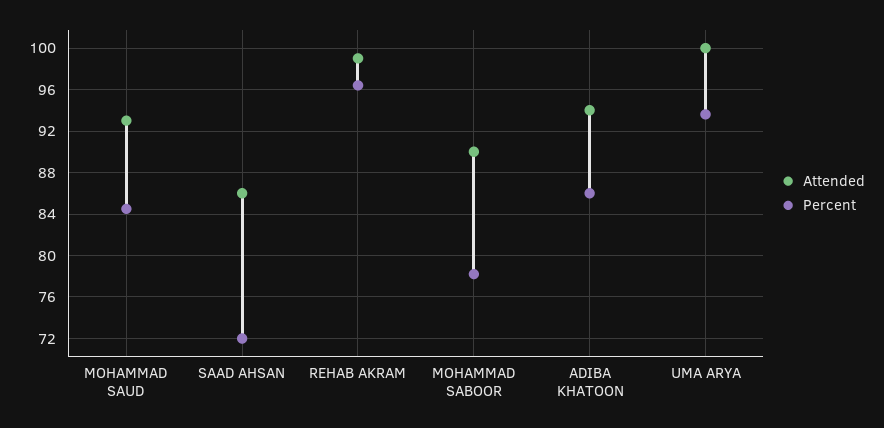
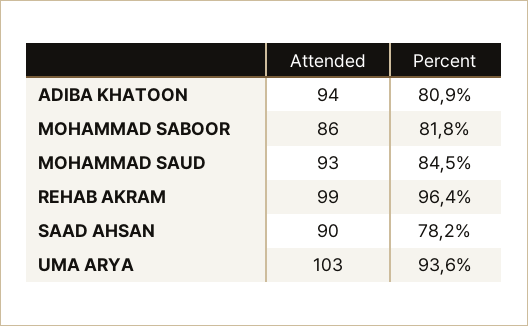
  {
    "Attended": {
      "MOHAMMAD SAUD": 93,
-     "SAAD AHSAN": 86,
+     "SAAD AHSAN": 90,
      "REHAB AKRAM": 99,
-     "MOHAMMAD SABOOR": 90,
+     "MOHAMMAD SABOOR": 86,
      "ADIBA KHATOON": 94,
-     "UMA ARYA": 100
+     "UMA ARYA": 103
    },
    "Percent": {
      "MOHAMMAD SAUD": 84.5,
-     "SAAD AHSAN": 72,
+     "SAAD AHSAN": 78.2,
      "REHAB AKRAM": 96.4,
-     "MOHAMMAD SABOOR": 78,
+     "MOHAMMAD SABOOR": 81.8,
-     "ADIBA KHATOON": 86,
+     "ADIBA KHATOON": 80.9,
      "UMA ARYA": 93.6
    }
  }

